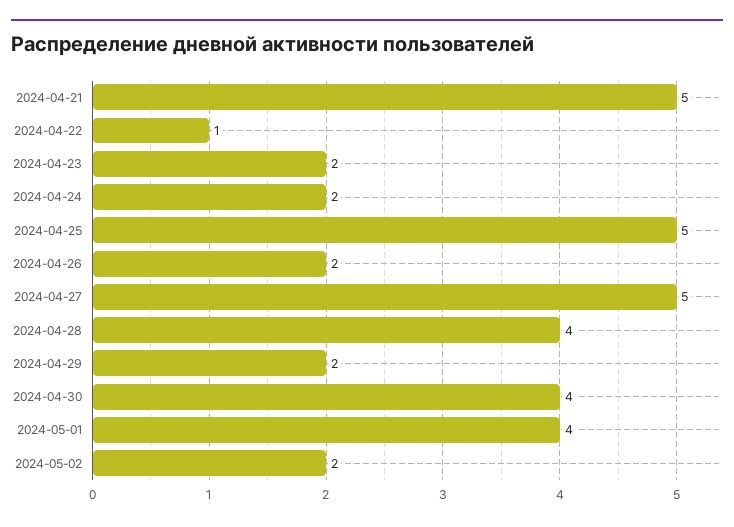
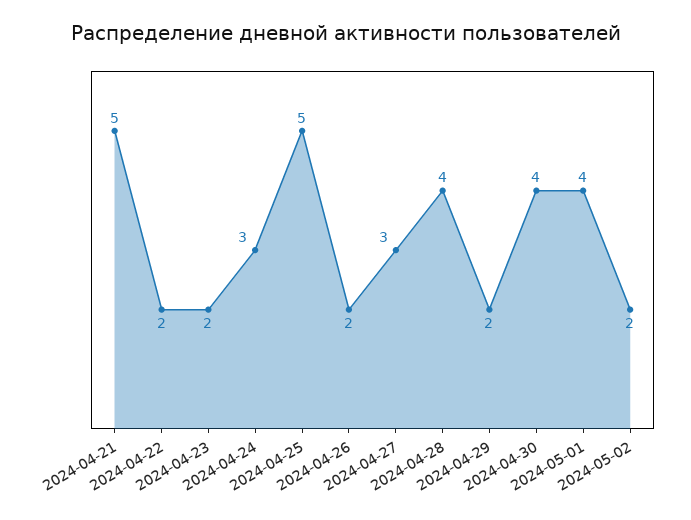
  {
    "2024-04-21": 5,
-   "2024-04-22": 1,
+   "2024-04-22": 2,
    "2024-04-23": 2,
-   "2024-04-24": 2,
+   "2024-04-24": 3,
    "2024-04-25": 5,
    "2024-04-26": 2,
-   "2024-04-27": 5,
+   "2024-04-27": 3,
    "2024-04-28": 4,
    "2024-04-29": 2,
    "2024-04-30": 4,
    "2024-05-01": 4,
    "2024-05-02": 2
  }

